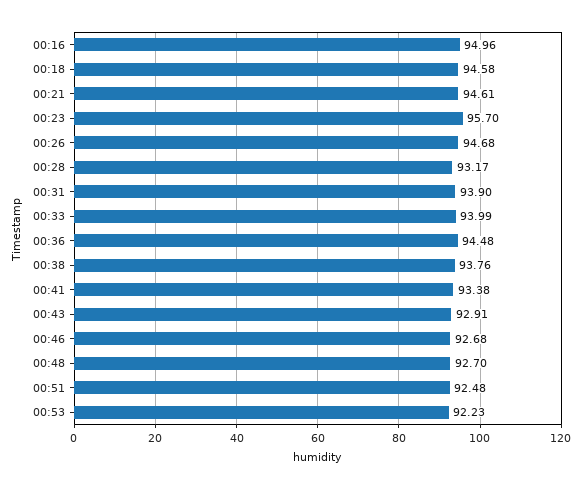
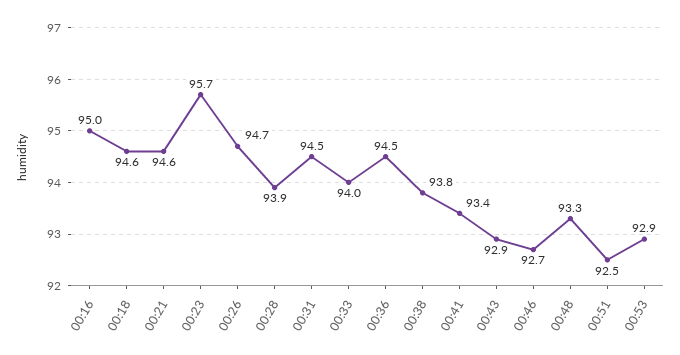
  {
    "00:16": 94.96,
    "00:18": 94.58,
    "00:21": 94.61,
    "00:23": 95.7,
    "00:26": 94.68,
-   "00:28": 93.17,
+   "00:28": 93.9,
-   "00:31": 93.9,
+   "00:31": 94.5,
    "00:33": 93.99,
    "00:36": 94.48,
    "00:38": 93.76,
    "00:41": 93.38,
    "00:43": 92.91,
    "00:46": 92.68,
-   "00:48": 92.7,
+   "00:48": 93.3,
    "00:51": 92.48,
-   "00:53": 92.23
+   "00:53": 92.9
  }

